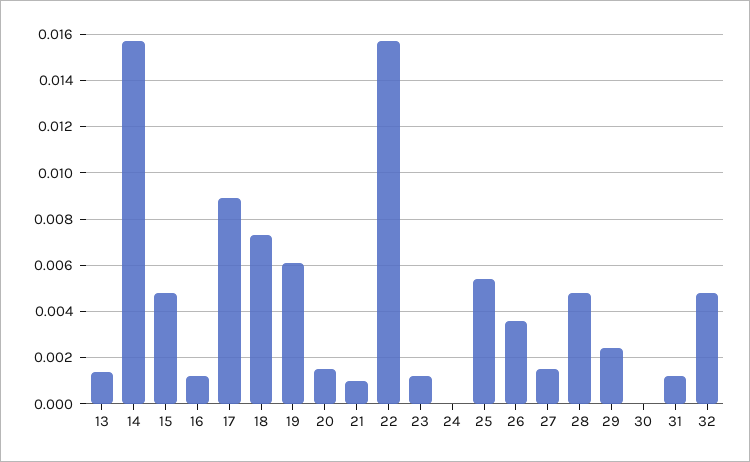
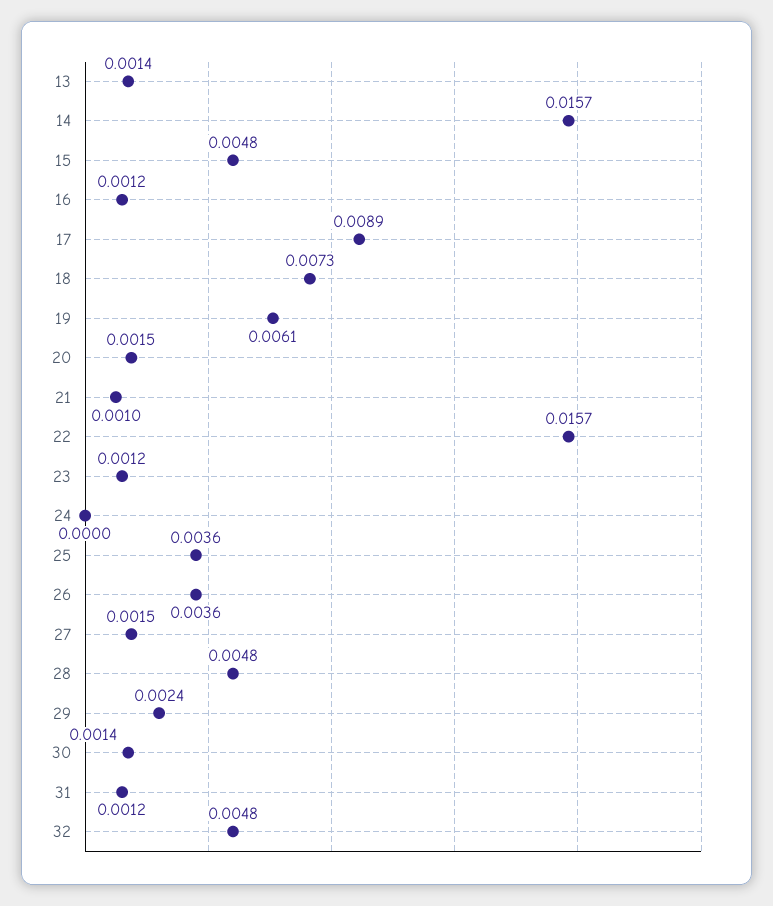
  {
    "13": 0.0014,
    "14": 0.0157,
    "15": 0.0048,
    "16": 0.0012,
    "17": 0.0089,
    "18": 0.0073,
    "19": 0.0061,
    "20": 0.0015,
    "21": 0.001,
    "22": 0.0157,
    "23": 0.0012,
    "24": 0,
-   "25": 0.0055,
+   "25": 0.0036,
    "26": 0.0036,
    "27": 0.0015,
    "28": 0.0048,
    "29": 0.0024,
-   "30": 0,
+   "30": 0.0014,
    "31": 0.0012,
    "32": 0.0048
  }

